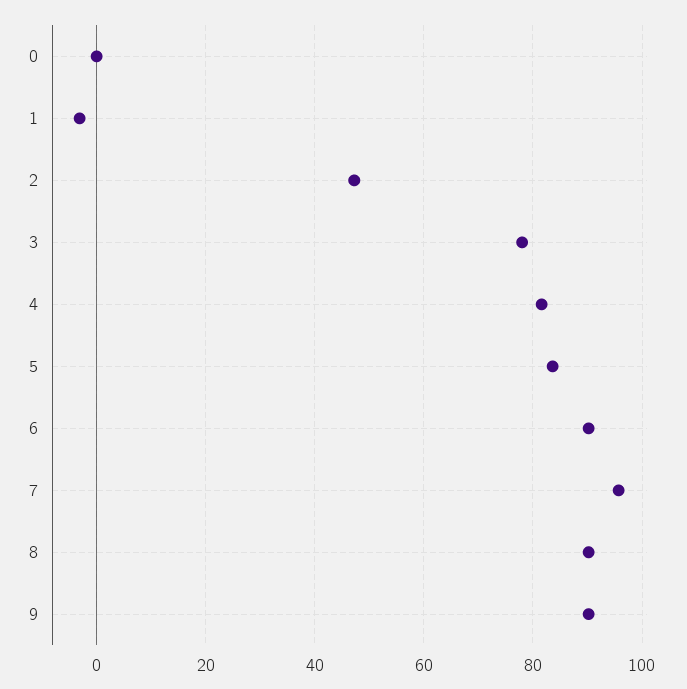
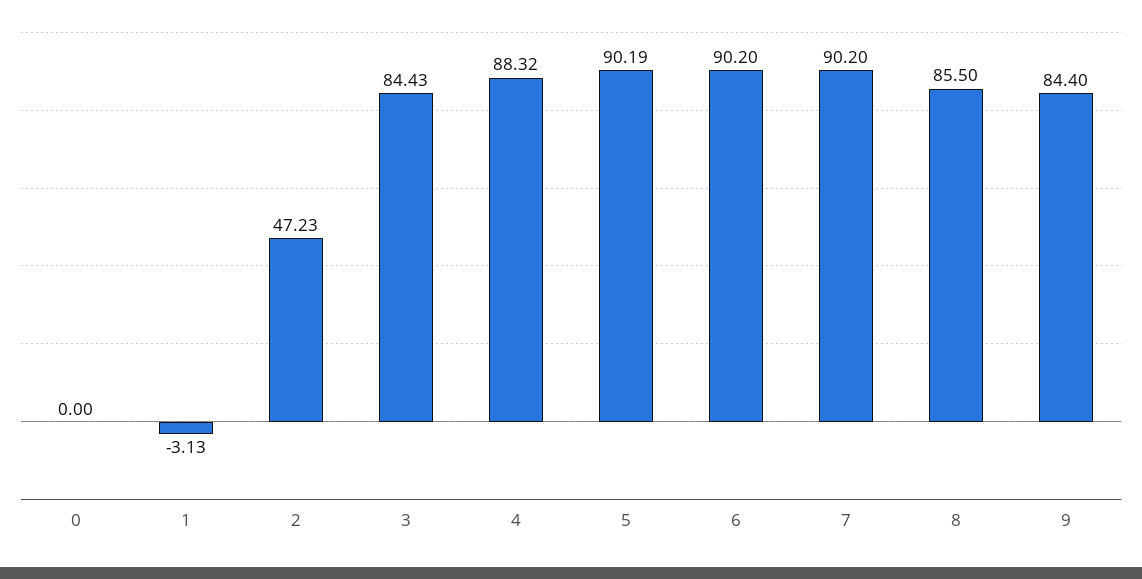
  {
    "0": 0,
    "1": -3.13,
    "2": 47.23,
-   "3": 78,
+   "3": 84.43,
-   "4": 82,
+   "4": 88.32,
-   "5": 84,
+   "5": 90.19,
    "6": 90.2,
-   "7": 96,
+   "7": 90.2,
-   "8": 90,
+   "8": 85.5,
-   "9": 90
+   "9": 84.4
  }

